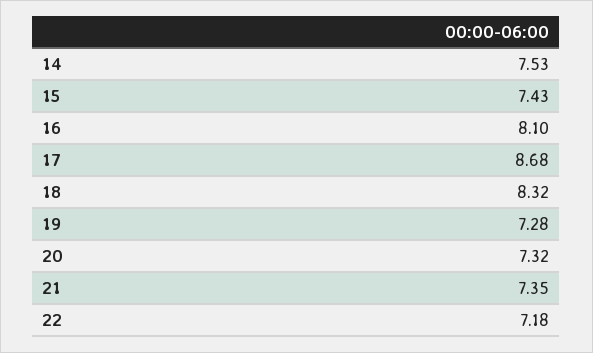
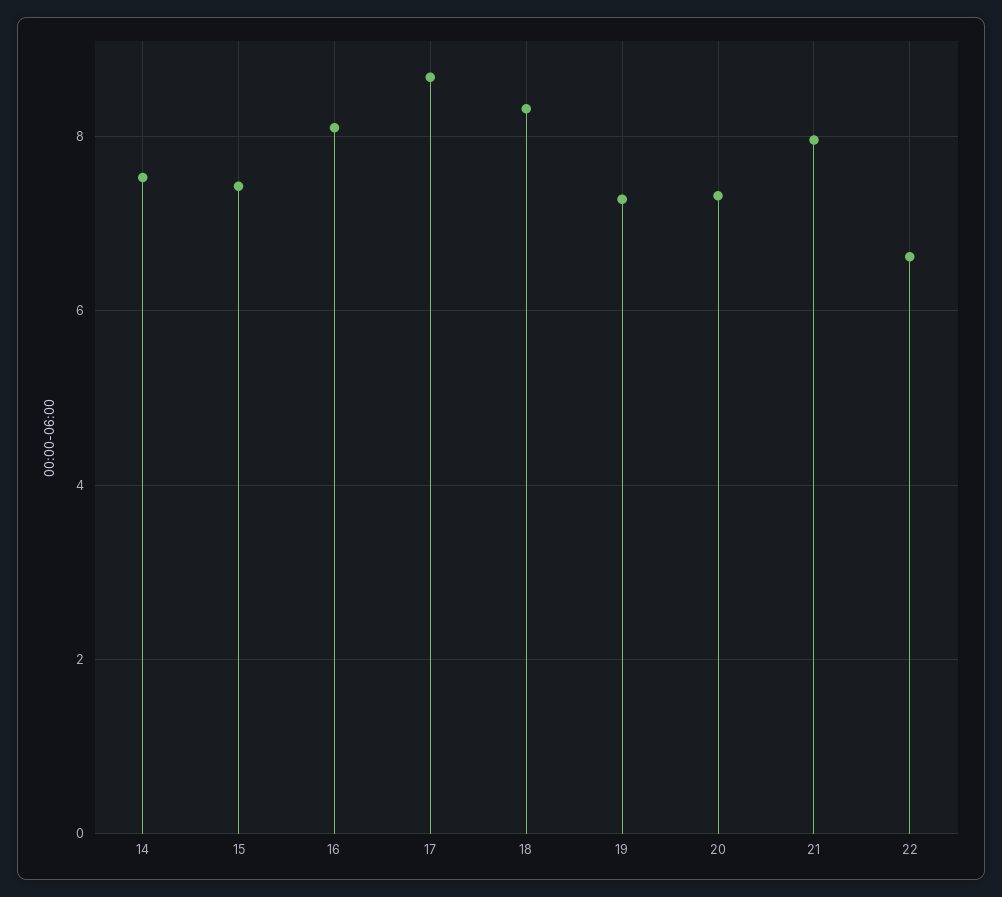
  {
    "14": 7.53,
    "15": 7.43,
    "16": 8.1,
    "17": 8.68,
    "18": 8.32,
    "19": 7.28,
    "20": 7.32,
-   "21": 7.35,
+   "21": 8,
-   "22": 7.18
+   "22": 6.6
  }

